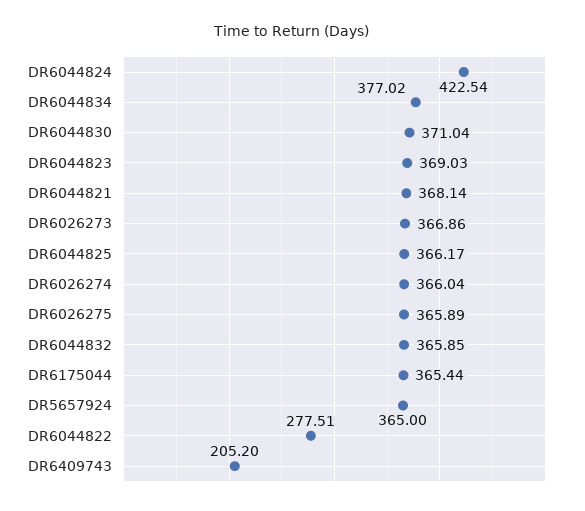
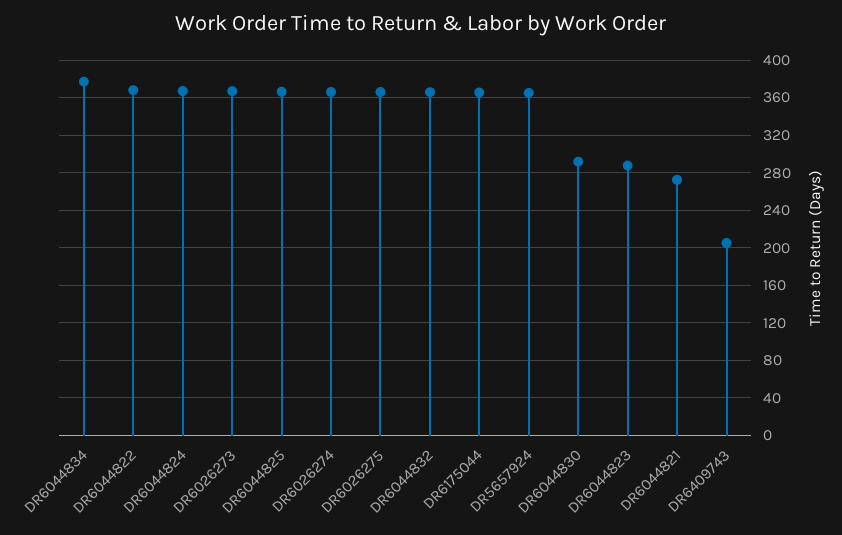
  {
-   "DR6044824": 422.54,
+   "DR6044824": 370,
    "DR6044834": 377.02,
-   "DR6044830": 371.04,
+   "DR6044830": 290,
-   "DR6044823": 369.03,
+   "DR6044823": 290,
-   "DR6044821": 368.14,
+   "DR6044821": 270,
    "DR6026273": 366.86,
    "DR6044825": 366.17,
    "DR6026274": 366.04,
    "DR6026275": 365.89,
    "DR6044832": 365.85,
    "DR6175044": 365.44,
    "DR5657924": 365,
-   "DR6044822": 277.51,
+   "DR6044822": 370,
    "DR6409743": 205.2
  }

